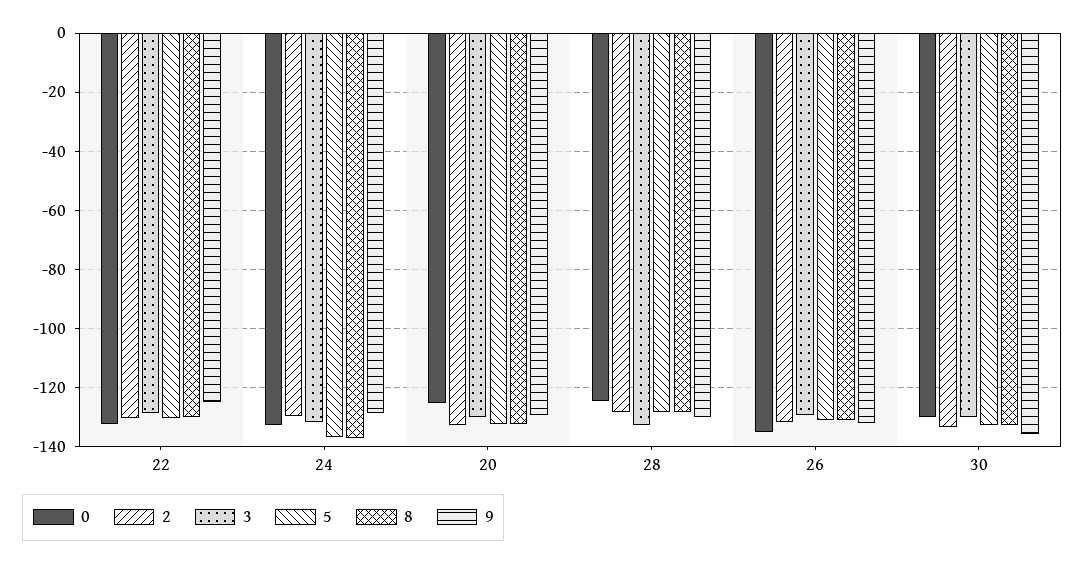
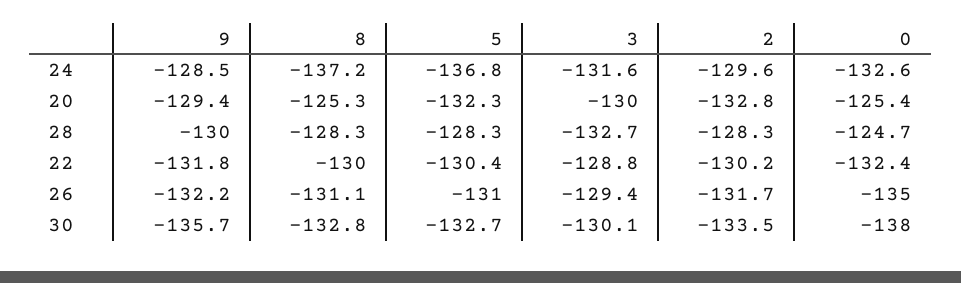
  {
    "0": {
      "22": -132.4,
      "24": -132.6,
      "20": -125.4,
      "28": -124.7,
      "26": -135,
-     "30": -130
+     "30": -138
    },
    "2": {
      "22": -130.2,
      "24": -129.6,
      "20": -132.8,
      "28": -128.3,
      "26": -131.7,
      "30": -133.5
    },
    "3": {
      "22": -128.8,
      "24": -131.6,
      "20": -130,
      "28": -132.7,
      "26": -129.4,
      "30": -130.1
    },
    "5": {
      "22": -130.4,
      "24": -136.8,
      "20": -132.3,
      "28": -128.3,
      "26": -131,
      "30": -132.7
    },
    "8": {
      "22": -130,
      "24": -137.2,
-     "20": -132.5,
+     "20": -125.3,
      "28": -128.3,
      "26": -131.1,
      "30": -132.8
    },
    "9": {
-     "22": -125,
+     "22": -131.8,
      "24": -128.5,
      "20": -129.4,
      "28": -130,
      "26": -132.2,
      "30": -135.7
    }
  }

